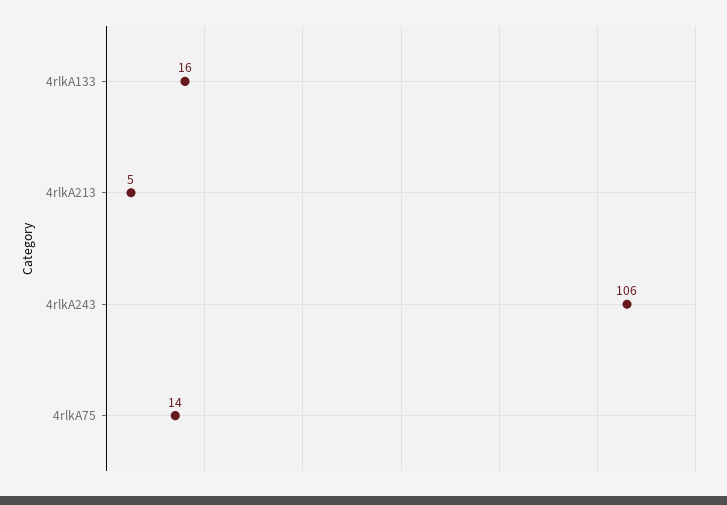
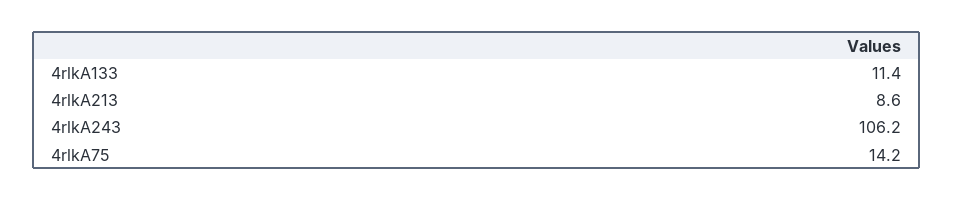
  {
-   "4rlkA133": 16,
+   "4rlkA133": 11.4,
-   "4rlkA213": 5,
+   "4rlkA213": 8.6,
    "4rlkA243": 106.2,
    "4rlkA75": 14.2
  }

